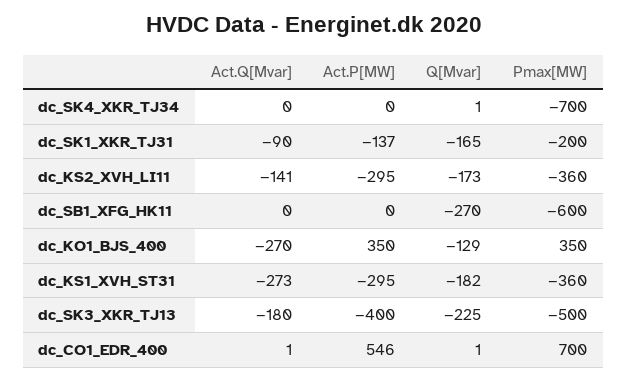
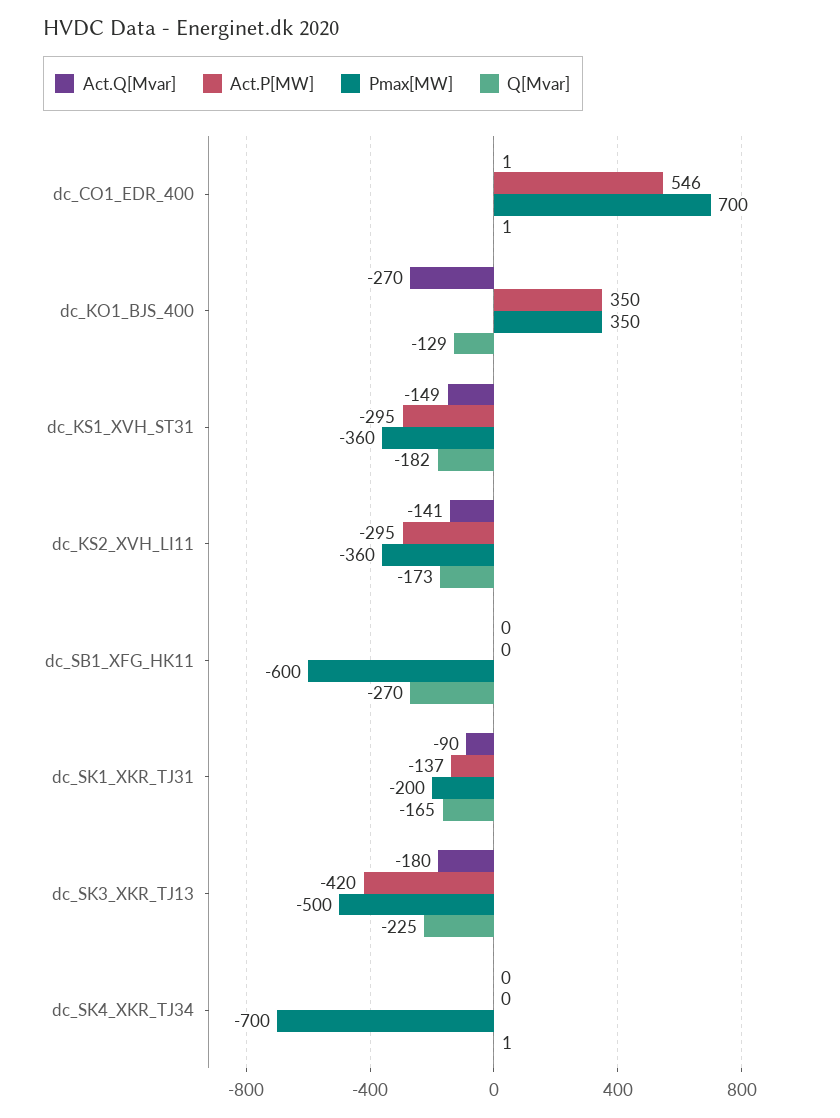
  {
    "Act.Q[Mvar]": {
      "dc_SK4_XKR_TJ34": 0,
      "dc_SK1_XKR_TJ31": -90,
      "dc_KS2_XVH_LI11": -141,
      "dc_SB1_XFG_HK11": 0,
      "dc_KO1_BJS_400": -270,
-     "dc_KS1_XVH_ST31": -273,
+     "dc_KS1_XVH_ST31": -149,
      "dc_SK3_XKR_TJ13": -180,
      "dc_CO1_EDR_400": 1
    },
    "Act.P[MW]": {
      "dc_SK4_XKR_TJ34": 0,
      "dc_SK1_XKR_TJ31": -137,
      "dc_KS2_XVH_LI11": -295,
      "dc_SB1_XFG_HK11": 0,
      "dc_KO1_BJS_400": 350,
      "dc_KS1_XVH_ST31": -295,
-     "dc_SK3_XKR_TJ13": -400,
+     "dc_SK3_XKR_TJ13": -420,
      "dc_CO1_EDR_400": 546
    },
    "Q[Mvar]": {
      "dc_SK4_XKR_TJ34": 1,
      "dc_SK1_XKR_TJ31": -165,
      "dc_KS2_XVH_LI11": -173,
      "dc_SB1_XFG_HK11": -270,
      "dc_KO1_BJS_400": -129,
      "dc_KS1_XVH_ST31": -182,
      "dc_SK3_XKR_TJ13": -225,
      "dc_CO1_EDR_400": 1
    },
    "Pmax[MW]": {
      "dc_SK4_XKR_TJ34": -700,
      "dc_SK1_XKR_TJ31": -200,
      "dc_KS2_XVH_LI11": -360,
      "dc_SB1_XFG_HK11": -600,
      "dc_KO1_BJS_400": 350,
      "dc_KS1_XVH_ST31": -360,
      "dc_SK3_XKR_TJ13": -500,
      "dc_CO1_EDR_400": 700
    }
  }

